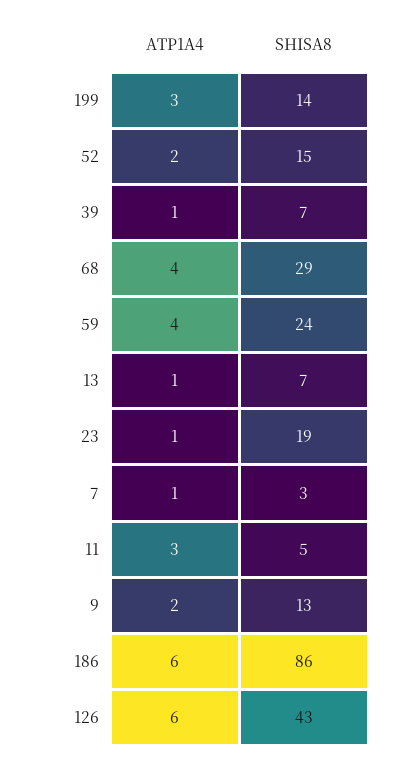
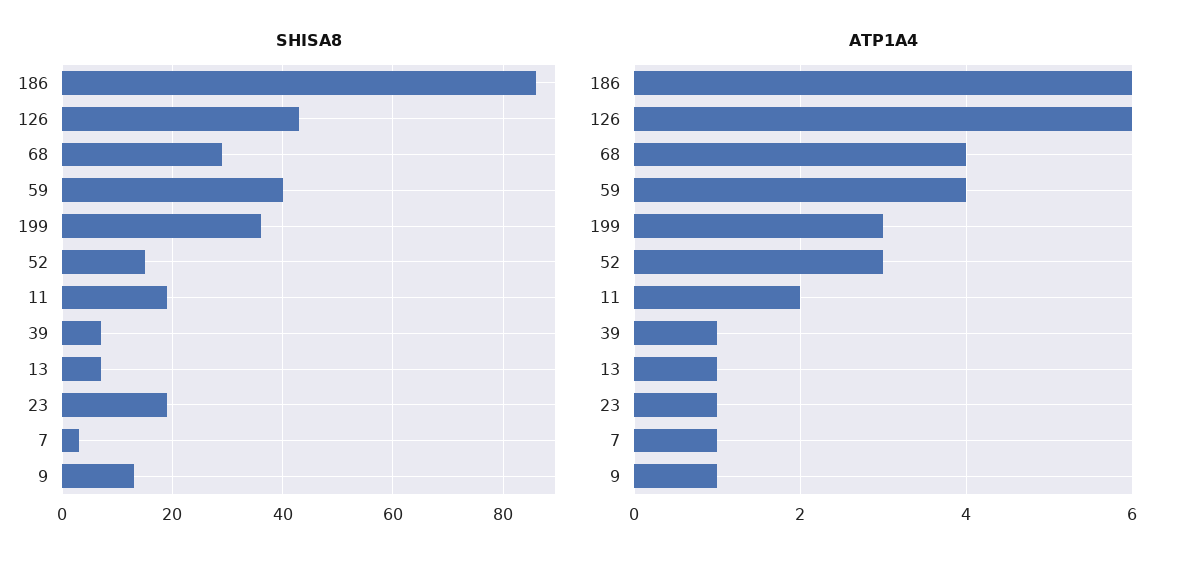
  {
    "ATP1A4": {
      "199": 3,
-     "52": 2,
+     "52": 3,
      "39": 1,
      "68": 4,
      "59": 4,
      "13": 1,
      "23": 1,
      "7": 1,
-     "11": 3,
+     "11": 2,
-     "9": 2,
+     "9": 1,
      "186": 6,
      "126": 6
    },
    "SHISA8": {
-     "199": 14,
+     "199": 35,
      "52": 15,
      "39": 7,
      "68": 29,
-     "59": 24,
+     "59": 40,
      "13": 7,
      "23": 19,
      "7": 3,
-     "11": 5,
+     "11": 20,
      "9": 13,
      "186": 86,
      "126": 43
    }
  }

